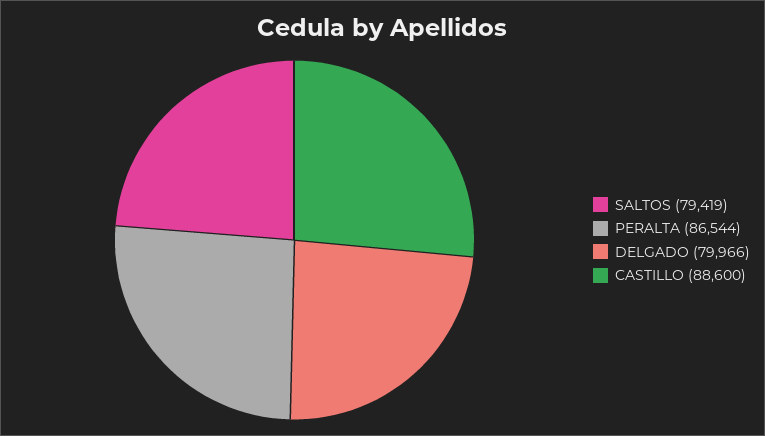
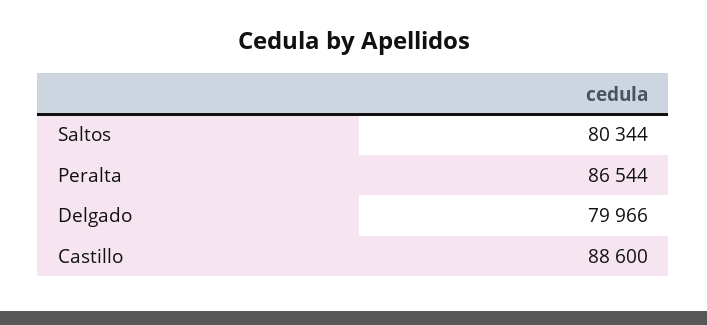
  {
-   "SALTOS": 79419,
+   "SALTOS": 80344,
    "PERALTA": 86544,
    "DELGADO": 79966,
    "CASTILLO": 88600
  }

